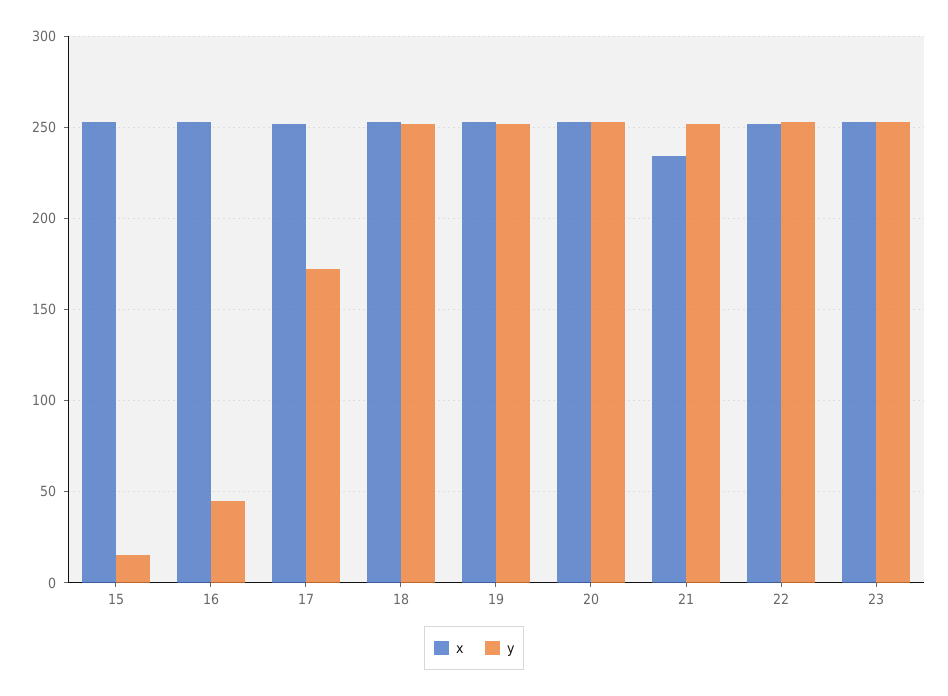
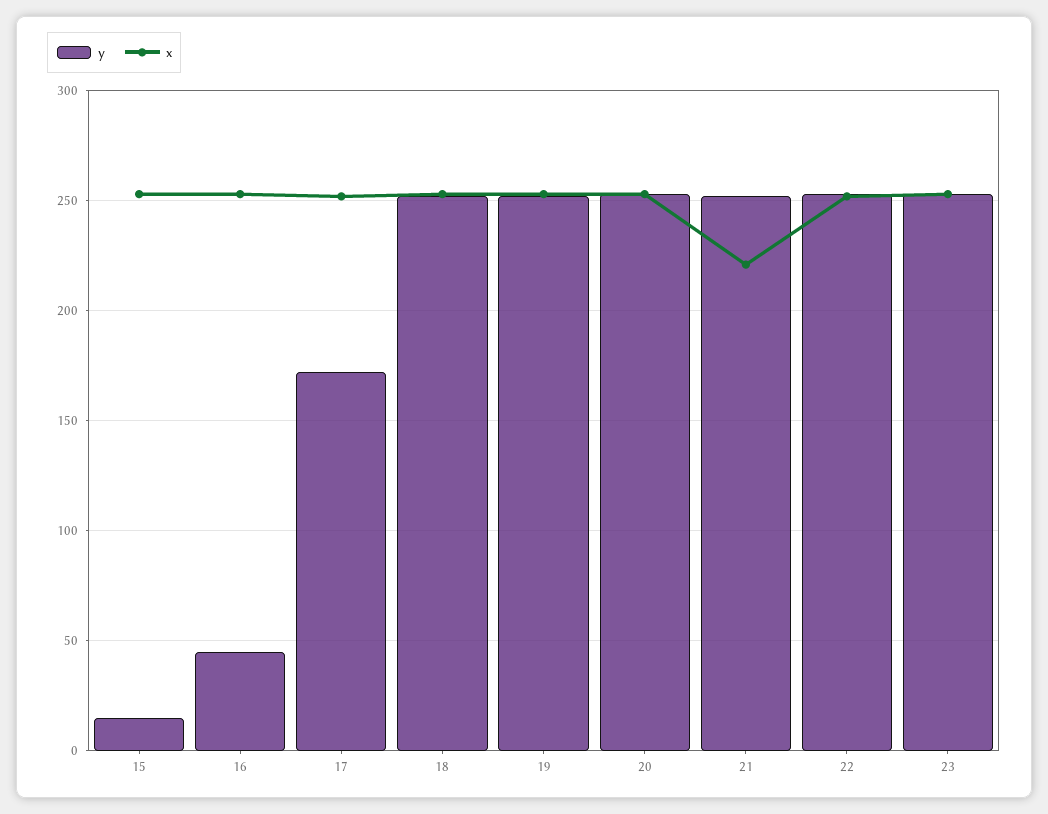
  {
    "x": {
      "15": 255,
      "16": 255,
      "17": 250,
      "18": 255,
      "19": 255,
      "20": 255,
-     "21": 235,
+     "21": 220,
      "22": 250,
      "23": 255
    },
    "y": {
      "15": 15,
      "16": 45,
      "17": 170,
      "18": 250,
      "19": 250,
      "20": 255,
      "21": 250,
      "22": 255,
      "23": 255
    }
  }

